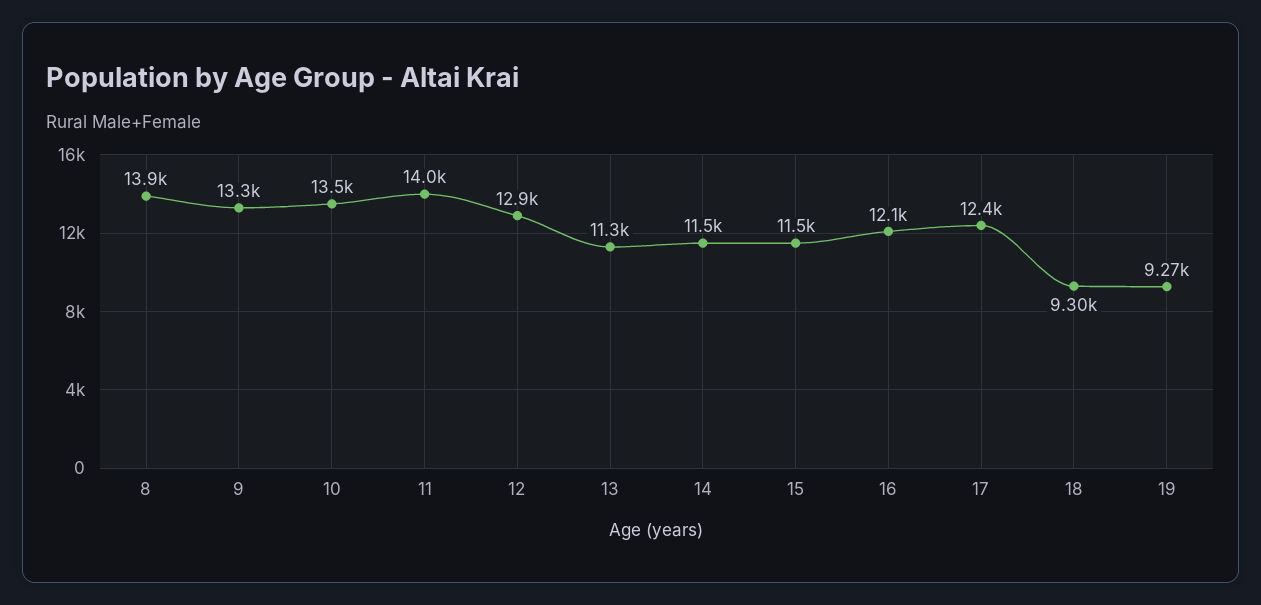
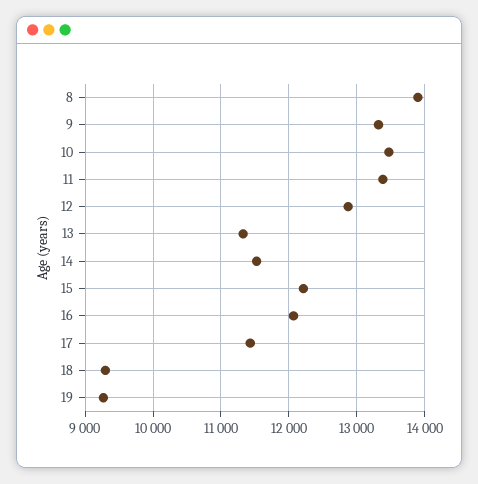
  {
    "8": 13900,
    "9": 13300,
    "10": 13500,
-   "11": 14000,
+   "11": 13400,
    "12": 12900,
    "13": 11300,
    "14": 11500,
-   "15": 11500,
+   "15": 12200,
    "16": 12100,
-   "17": 12400,
+   "17": 11400,
    "18": 9300,
    "19": 9270
  }

